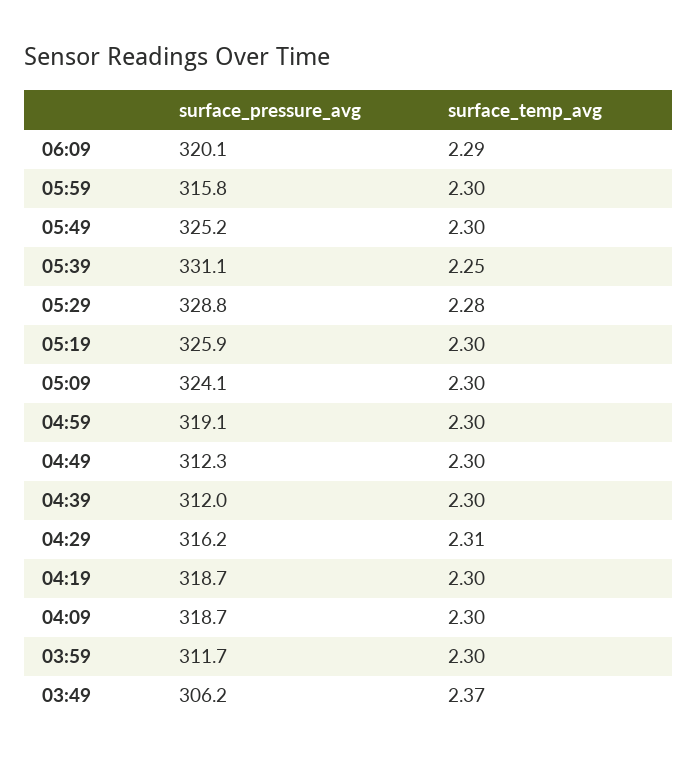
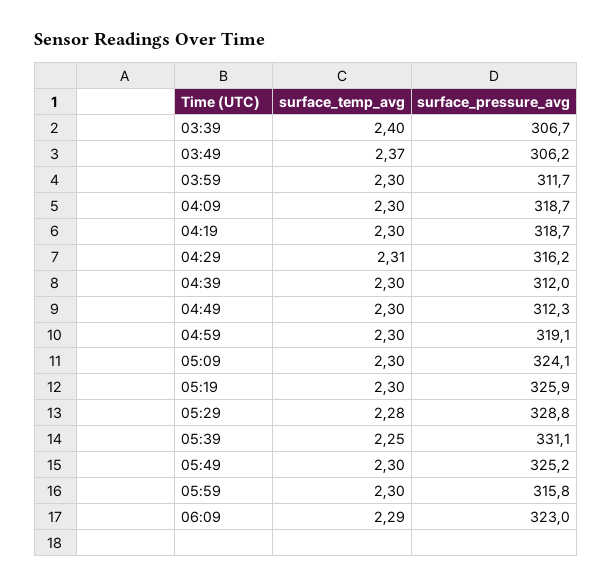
  {
    "surface_pressure_avg": {
-     "06:09": 320.1,
+     "06:09": 323,
      "05:59": 315.8,
      "05:49": 325.2,
      "05:39": 331.1,
      "05:29": 328.8,
      "05:19": 325.9,
      "05:09": 324.1,
      "04:59": 319.1,
      "04:49": 312.3,
      "04:39": 312,
      "04:29": 316.2,
      "04:19": 318.7,
      "04:09": 318.7,
      "03:59": 311.7,
-     "03:49": 306.2
+     "03:49": 306.2,
+     "03:39": 306.7
    },
    "surface_temp_avg": {
      "06:09": 2.29,
      "05:59": 2.3,
      "05:49": 2.3,
      "05:39": 2.25,
      "05:29": 2.28,
      "05:19": 2.3,
      "05:09": 2.3,
      "04:59": 2.3,
      "04:49": 2.3,
      "04:39": 2.3,
      "04:29": 2.31,
      "04:19": 2.3,
      "04:09": 2.3,
      "03:59": 2.3,
-     "03:49": 2.37
+     "03:49": 2.37,
+     "03:39": 2.4
    }
  }

